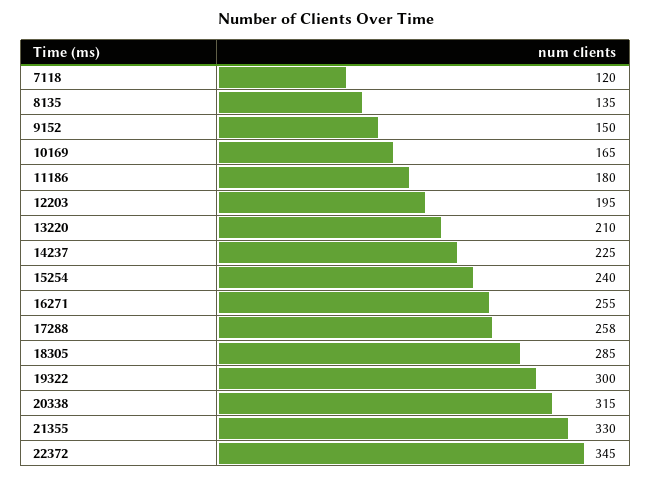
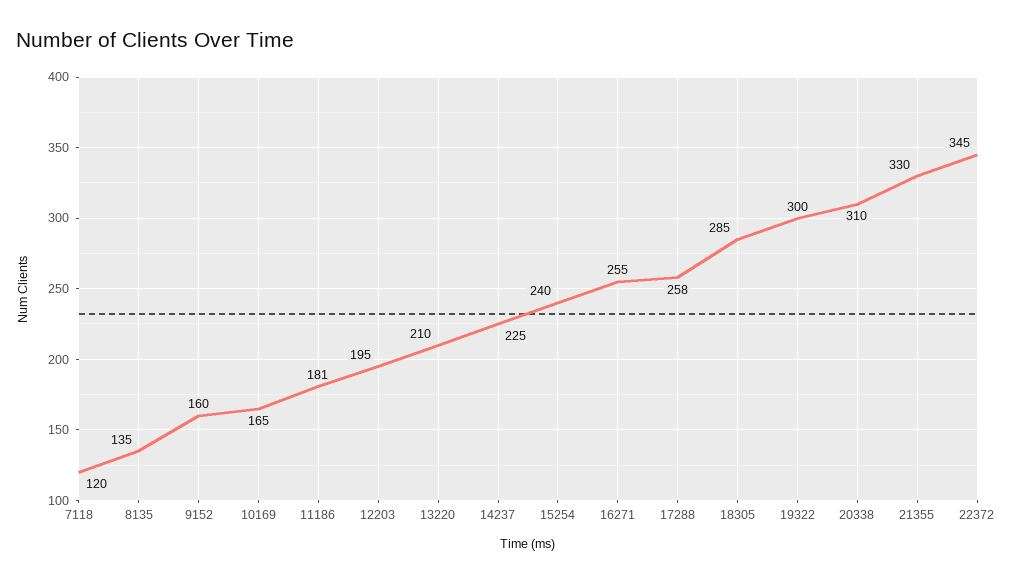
  {
    "7118": 120,
    "8135": 135,
-   "9152": 150,
+   "9152": 160,
    "10169": 165,
-   "11186": 180,
+   "11186": 181,
    "12203": 195,
    "13220": 210,
    "14237": 225,
    "15254": 240,
    "16271": 255,
    "17288": 258,
    "18305": 285,
    "19322": 300,
-   "20338": 315,
+   "20338": 310,
    "21355": 330,
    "22372": 345
  }

